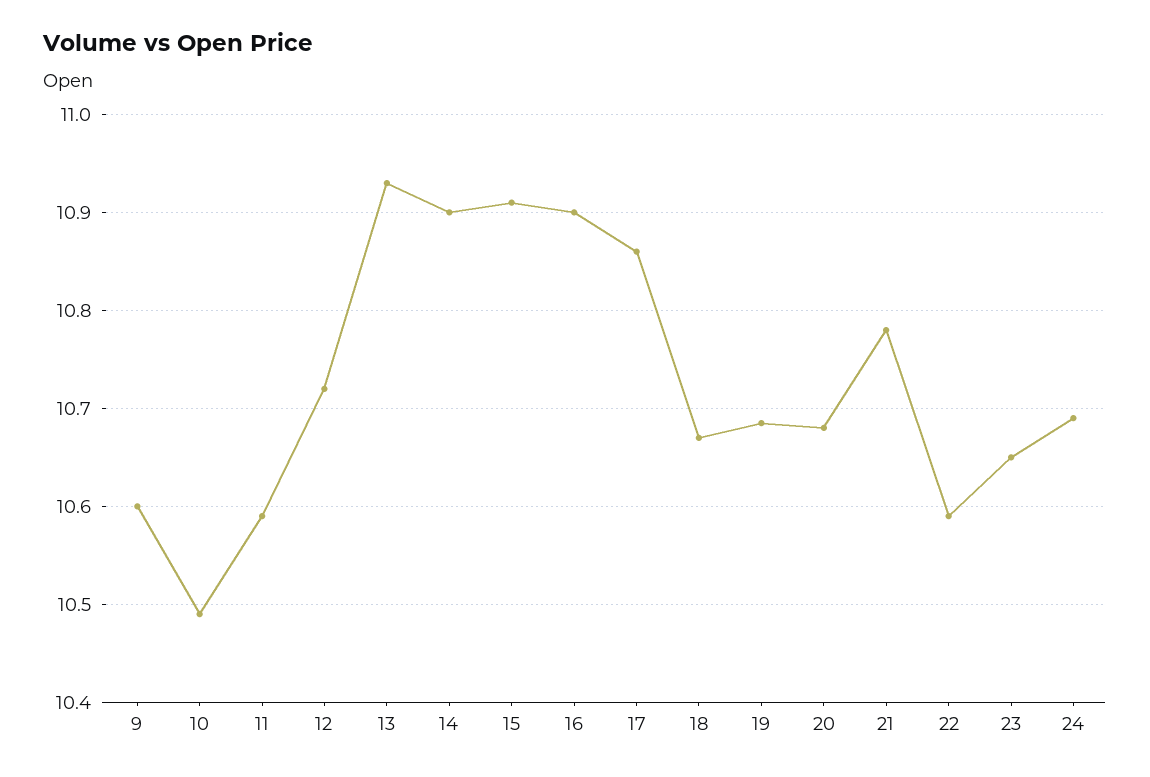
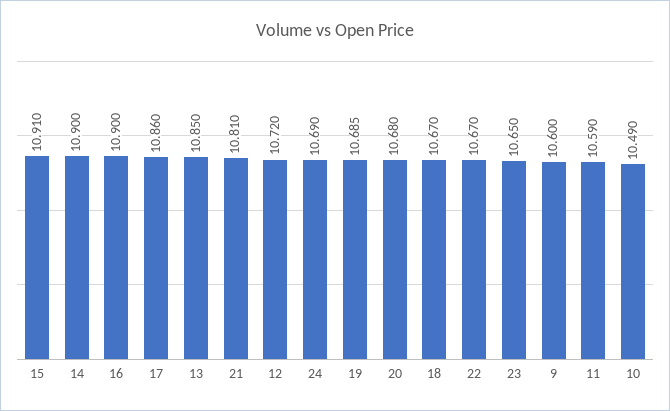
  {
    "9": 10.6,
    "10": 10.49,
    "11": 10.59,
    "12": 10.72,
-   "13": 10.93,
+   "13": 10.85,
    "14": 10.9,
    "15": 10.91,
    "16": 10.9,
    "17": 10.86,
    "18": 10.67,
    "19": 10.685,
    "20": 10.68,
-   "21": 10.78,
+   "21": 10.81,
-   "22": 10.59,
+   "22": 10.67,
    "23": 10.65,
    "24": 10.69
  }

